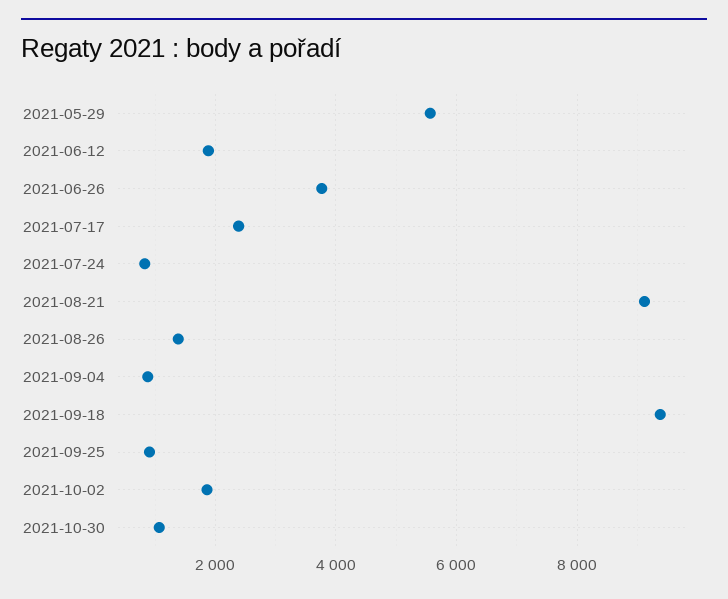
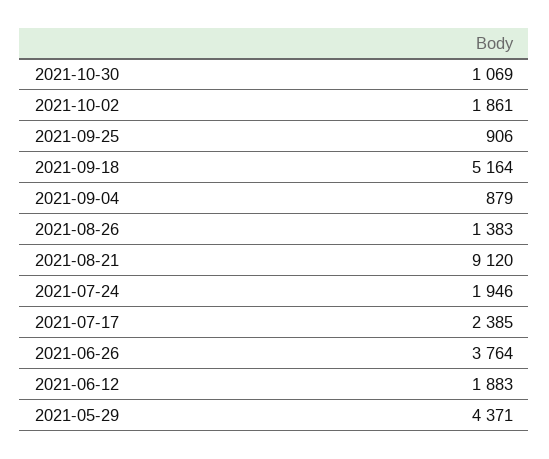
  {
-   "2021-05-29": 5600,
+   "2021-05-29": 4371,
    "2021-06-12": 1883,
    "2021-06-26": 3764,
    "2021-07-17": 2385,
-   "2021-07-24": 800,
+   "2021-07-24": 1946,
    "2021-08-21": 9120,
    "2021-08-26": 1383,
    "2021-09-04": 879,
-   "2021-09-18": 9400,
+   "2021-09-18": 5164,
    "2021-09-25": 906,
    "2021-10-02": 1861,
    "2021-10-30": 1069
  }

